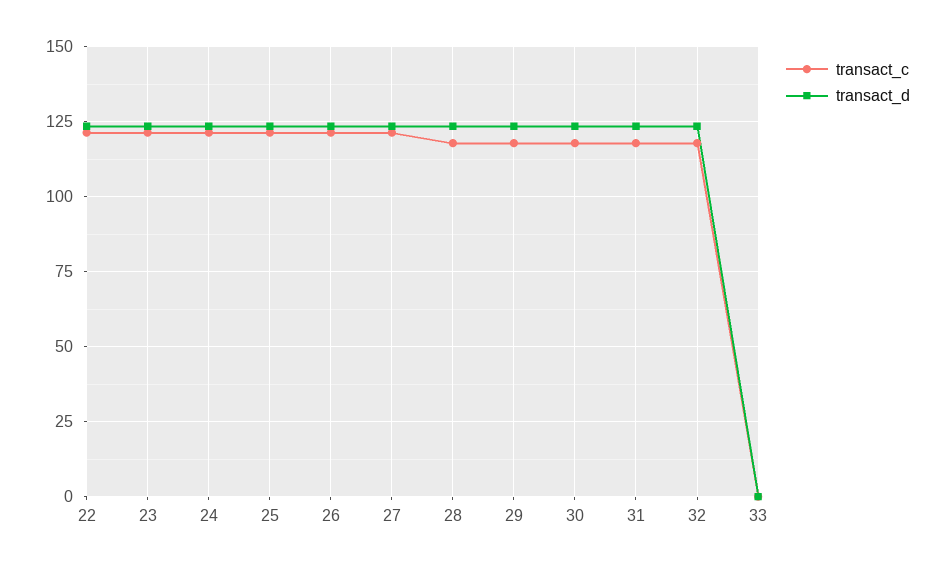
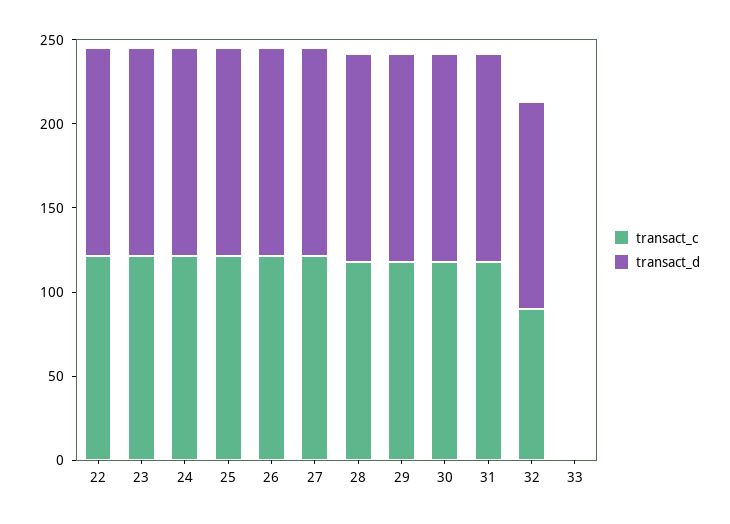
  {
    "transact_c": {
      "22": 122.5,
      "23": 122.5,
      "24": 122.5,
      "25": 122.5,
      "26": 122.5,
      "27": 122.5,
      "28": 117.5,
      "29": 117.5,
      "30": 117.5,
      "31": 117.5,
-     "32": 117.5,
+     "32": 90,
      "33": 0
    },
    "transact_d": {
      "22": 122.5,
      "23": 122.5,
      "24": 122.5,
      "25": 122.5,
      "26": 122.5,
      "27": 122.5,
      "28": 122.5,
      "29": 122.5,
      "30": 122.5,
      "31": 122.5,
      "32": 122.5,
      "33": 0
    }
  }

